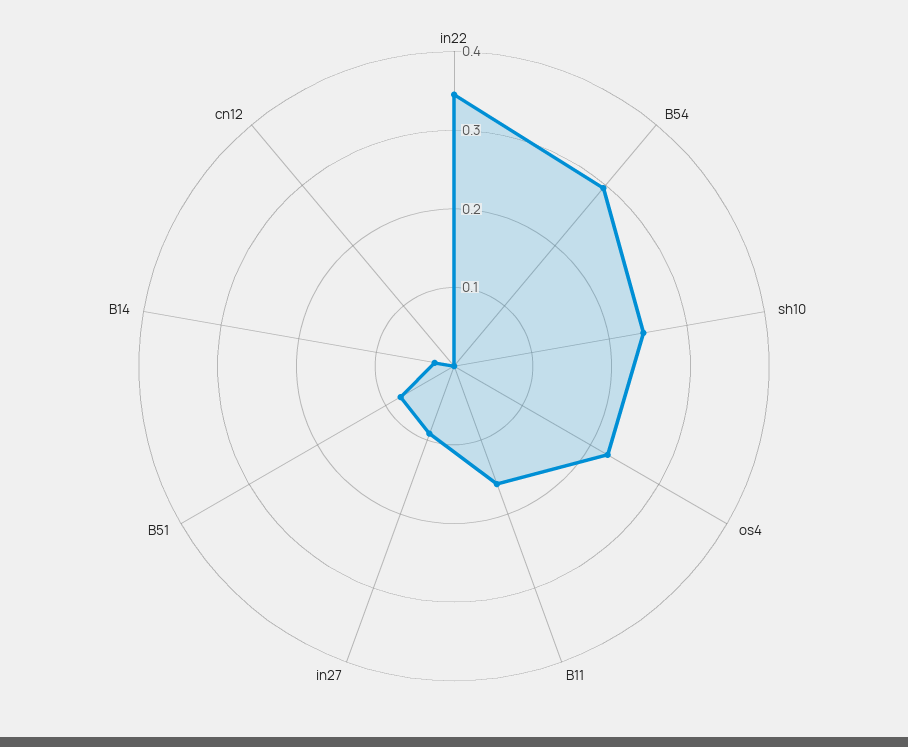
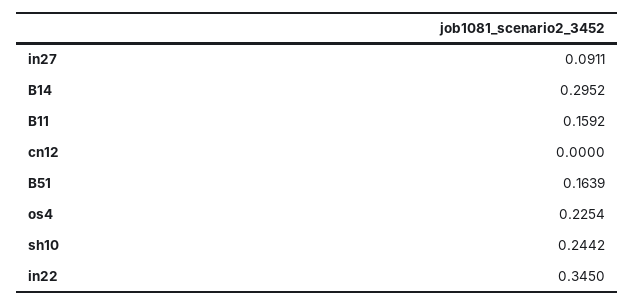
  {
    "in22": 0.345,
-   "B54": 0.3,
    "sh10": 0.2442,
    "os4": 0.2254,
    "B11": 0.1592,
    "in27": 0.0911,
-   "B51": 0.08,
+   "B51": 0.1639,
-   "B14": 0.02,
+   "B14": 0.2952,
    "cn12": 0
  }

